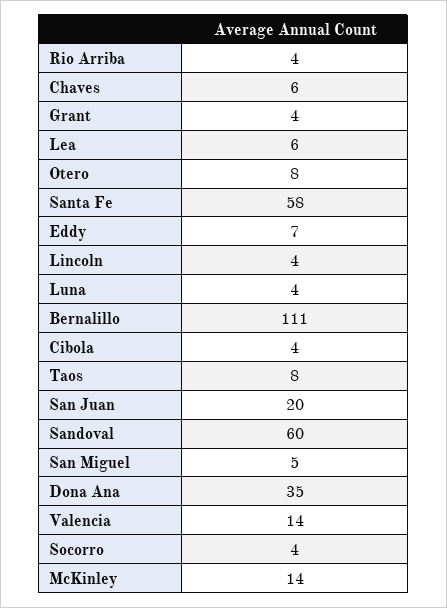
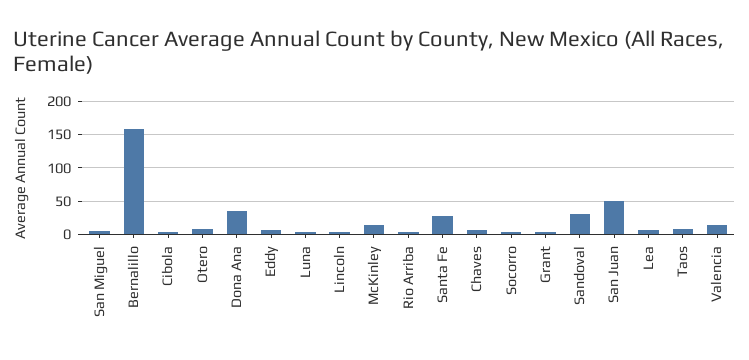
  {
    "Rio Arriba": 4,
    "Chaves": 6,
    "Grant": 4,
    "Lea": 6,
    "Otero": 8,
-   "Santa Fe": 58,
+   "Santa Fe": 30,
    "Eddy": 7,
    "Lincoln": 4,
    "Luna": 4,
-   "Bernalillo": 111,
+   "Bernalillo": 160,
    "Cibola": 4,
    "Taos": 8,
-   "San Juan": 20,
+   "San Juan": 50,
-   "Sandoval": 60,
+   "Sandoval": 30,
    "San Miguel": 5,
    "Dona Ana": 35,
    "Valencia": 14,
    "Socorro": 4,
    "McKinley": 14
  }

